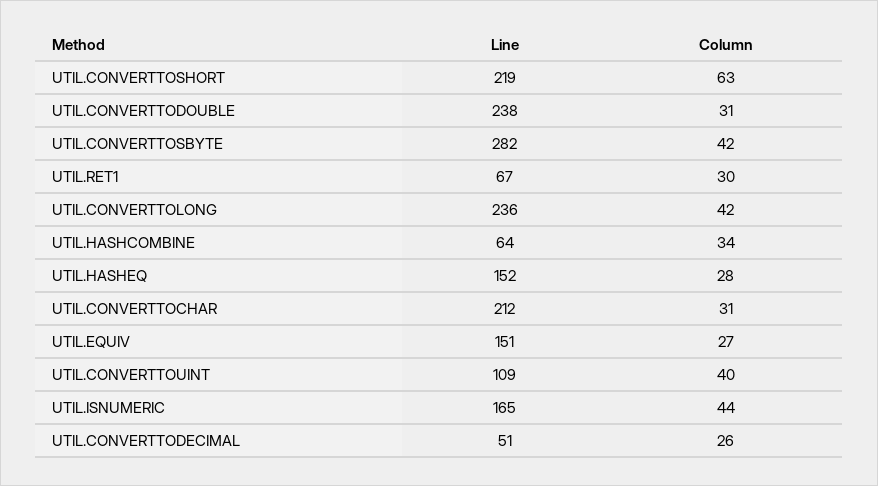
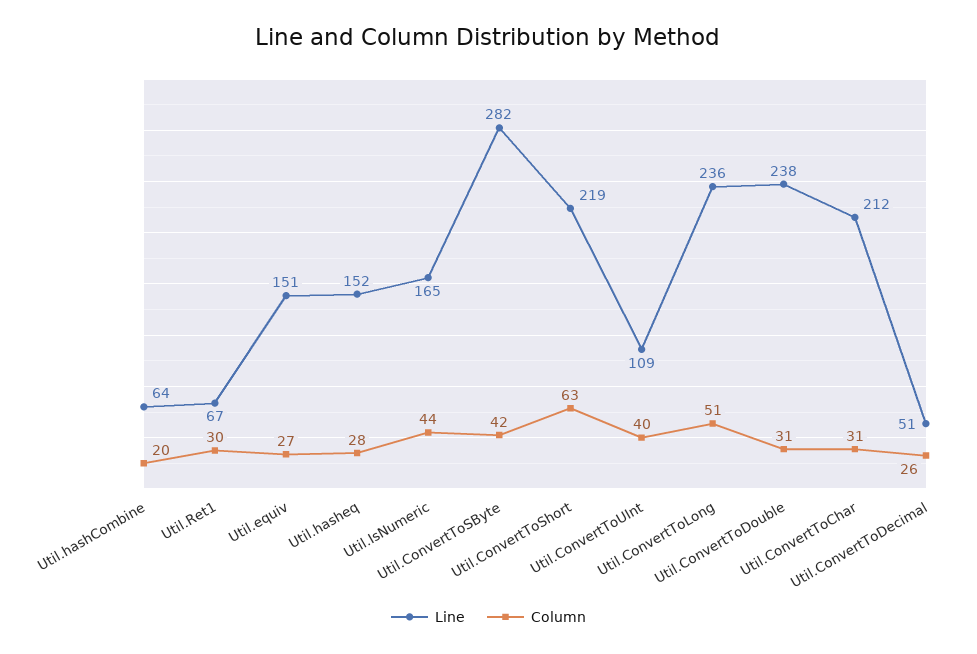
  {
    "Line": {
      "UTIL.CONVERTTOSHORT": 219,
      "UTIL.CONVERTTODOUBLE": 238,
      "UTIL.CONVERTTOSBYTE": 282,
      "UTIL.RET1": 67,
      "UTIL.CONVERTTOLONG": 236,
      "UTIL.HASHCOMBINE": 64,
      "UTIL.HASHEQ": 152,
      "UTIL.CONVERTTOCHAR": 212,
      "UTIL.EQUIV": 151,
      "UTIL.CONVERTTOUINT": 109,
      "UTIL.ISNUMERIC": 165,
      "UTIL.CONVERTTODECIMAL": 51
    },
    "Column": {
      "UTIL.CONVERTTOSHORT": 63,
      "UTIL.CONVERTTODOUBLE": 31,
      "UTIL.CONVERTTOSBYTE": 42,
      "UTIL.RET1": 30,
-     "UTIL.CONVERTTOLONG": 42,
+     "UTIL.CONVERTTOLONG": 51,
-     "UTIL.HASHCOMBINE": 34,
+     "UTIL.HASHCOMBINE": 20,
      "UTIL.HASHEQ": 28,
      "UTIL.CONVERTTOCHAR": 31,
      "UTIL.EQUIV": 27,
      "UTIL.CONVERTTOUINT": 40,
      "UTIL.ISNUMERIC": 44,
      "UTIL.CONVERTTODECIMAL": 26
    }
  }

